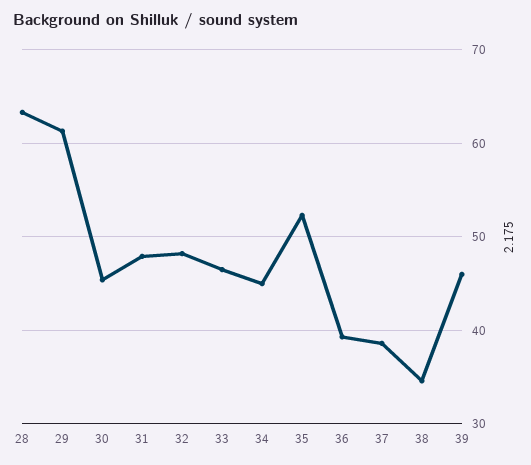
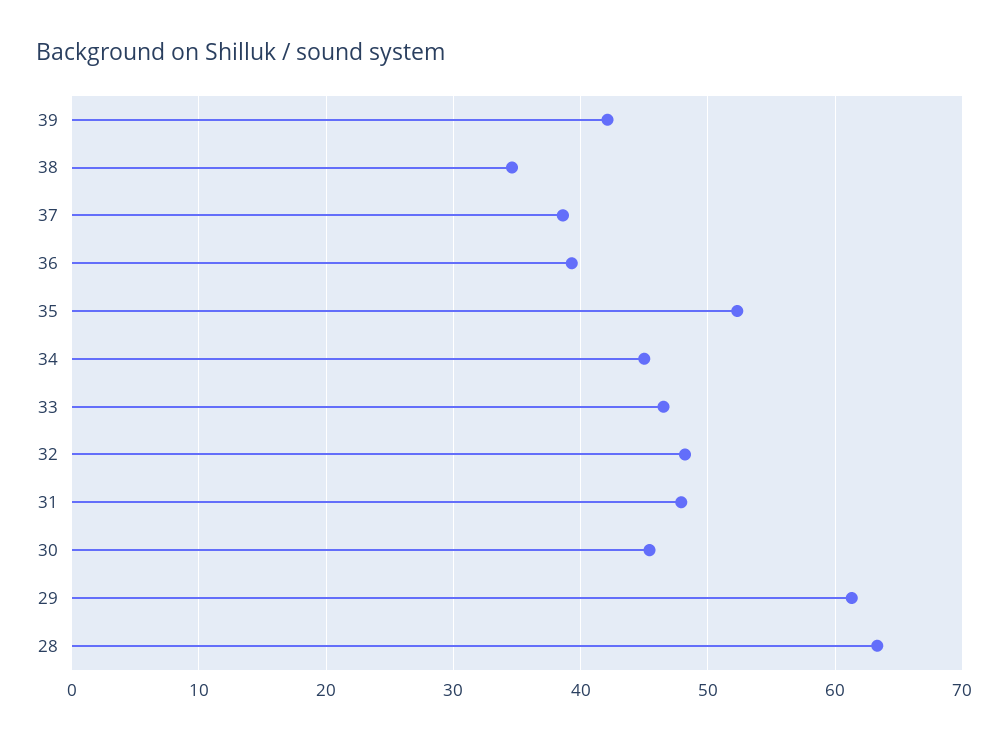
  {
    "28": 63,
    "29": 61,
    "30": 45,
    "31": 48,
    "32": 48,
    "33": 47,
    "34": 45,
    "35": 52,
    "36": 39,
    "37": 39,
    "38": 35,
-   "39": 46
+   "39": 42
  }

